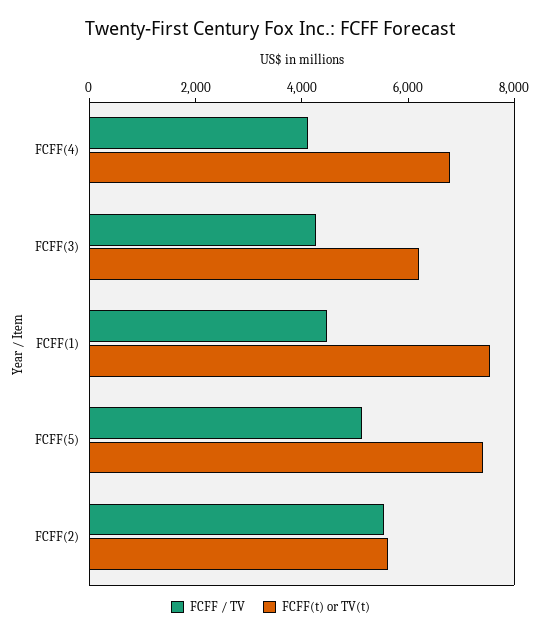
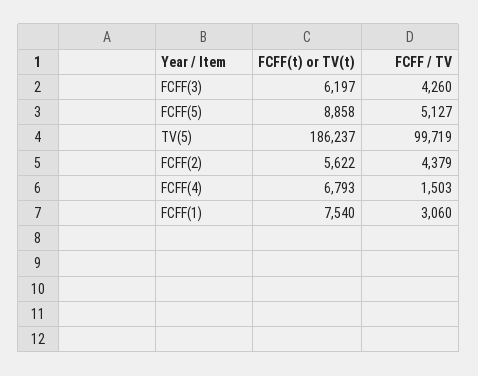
  {
    "FCFF / TV": {
-     "FCFF(4)": 4000,
+     "FCFF(4)": 1503,
      "FCFF(3)": 4260,
-     "FCFF(1)": 4500,
+     "FCFF(1)": 3060,
      "FCFF(5)": 5127,
-     "FCFF(2)": 5500
+     "FCFF(2)": 4379,
+     "TV(5)": 99719
    },
    "FCFF(t) or TV(t)": {
      "FCFF(4)": 6793,
      "FCFF(3)": 6197,
      "FCFF(1)": 7540,
-     "FCFF(5)": 7500,
+     "FCFF(5)": 8858,
-     "FCFF(2)": 5622
+     "FCFF(2)": 5622,
+     "TV(5)": 186237
    }
  }

